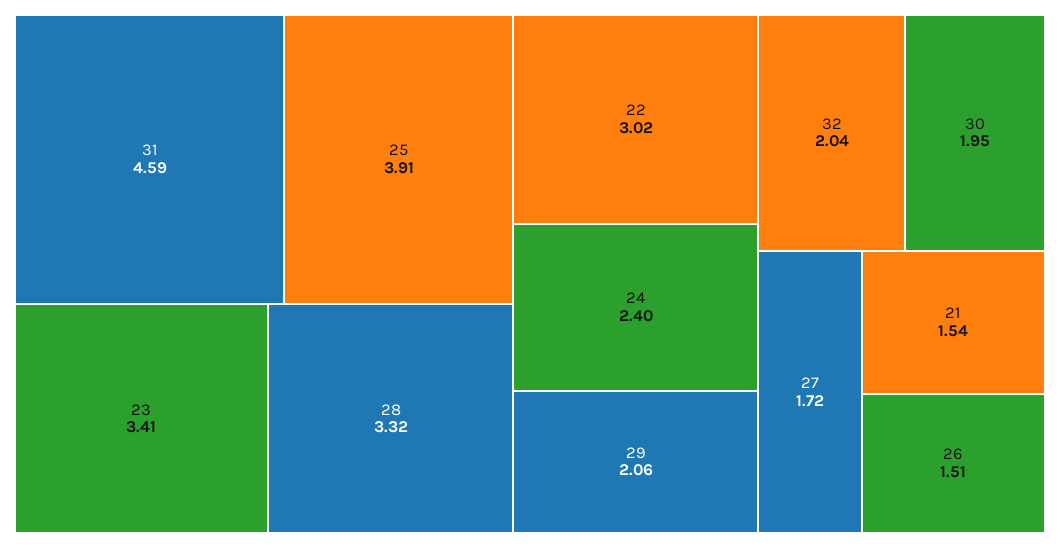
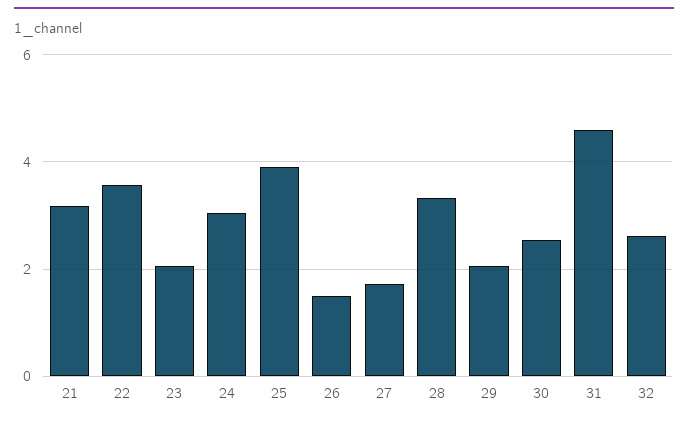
  {
    "31": 4.59,
    "25": 3.91,
-   "23": 3.41,
+   "23": 2,
    "28": 3.32,
-   "22": 3.02,
+   "22": 3.6,
-   "24": 2.4,
+   "24": 3,
    "29": 2.06,
-   "32": 2.04,
+   "32": 2.6,
-   "30": 1.95,
+   "30": 2.6,
    "27": 1.72,
-   "21": 1.54,
+   "21": 3.2,
    "26": 1.51
  }

